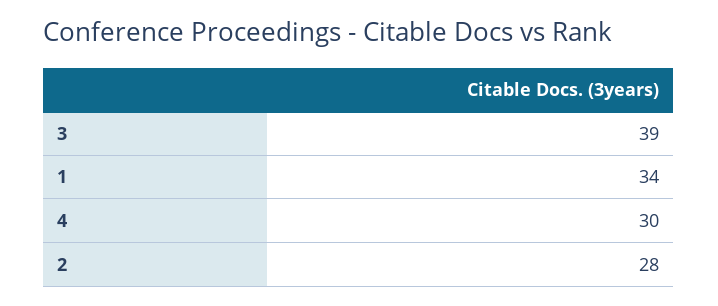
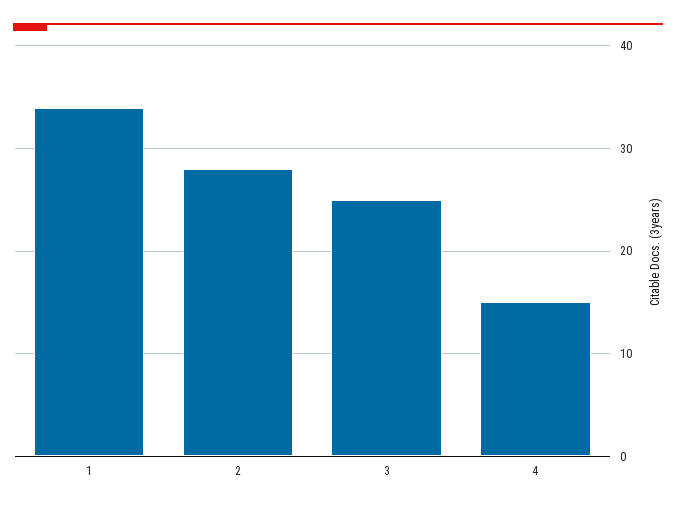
  {
-   "3": 39,
+   "3": 25,
    "1": 34,
-   "4": 30,
+   "4": 15,
    "2": 28
  }

